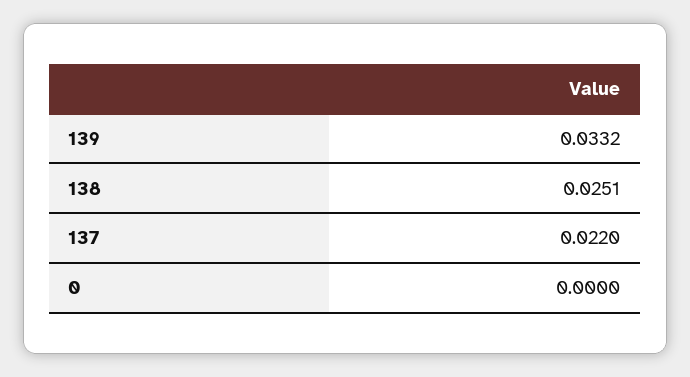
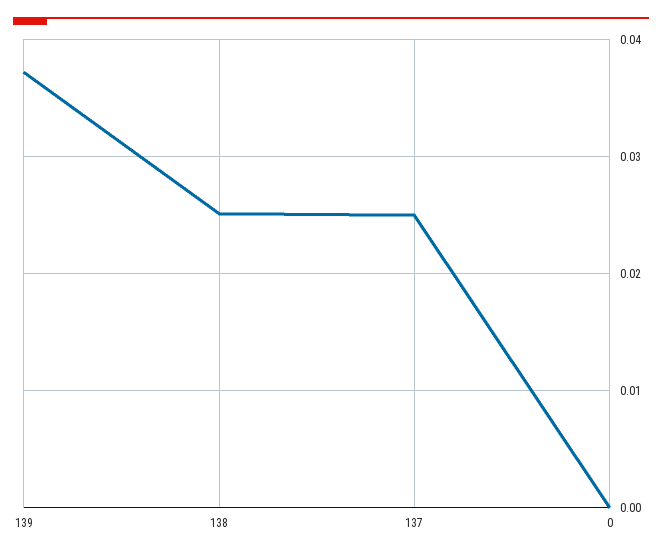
  {
-   "139": 0.0332,
+   "139": 0.037,
    "138": 0.0251,
-   "137": 0.022,
+   "137": 0.025,
    "0": 0
  }

